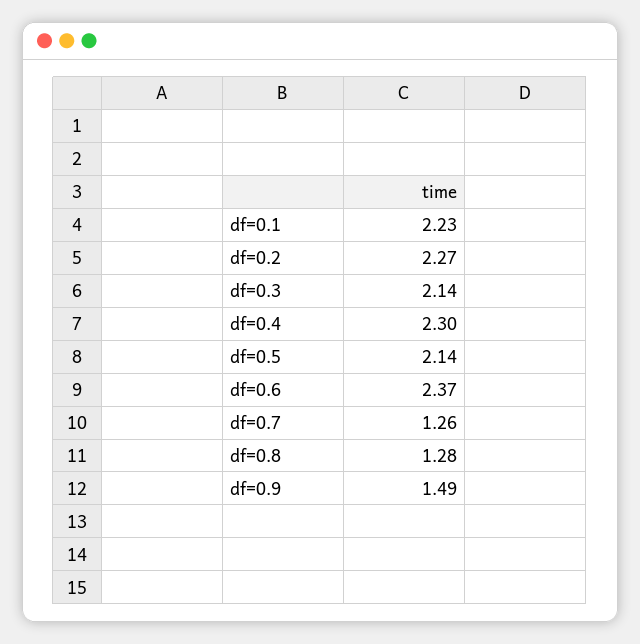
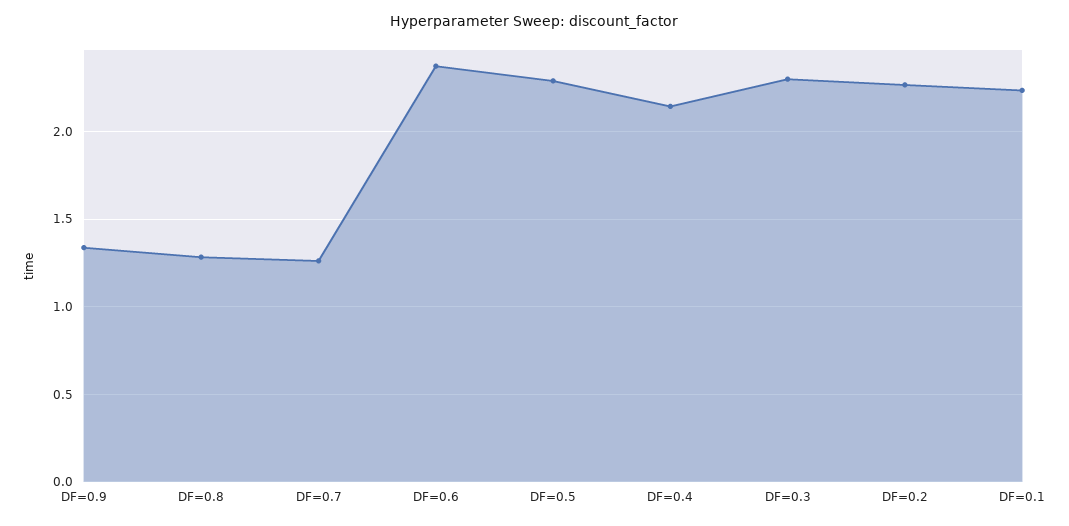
  {
    "df=0.1": 2.23,
    "df=0.2": 2.27,
-   "df=0.3": 2.14,
+   "df=0.3": 2.3,
-   "df=0.4": 2.3,
+   "df=0.4": 2.15,
-   "df=0.5": 2.14,
+   "df=0.5": 2.3,
    "df=0.6": 2.37,
    "df=0.7": 1.26,
    "df=0.8": 1.28,
-   "df=0.9": 1.49
+   "df=0.9": 1.35
  }

